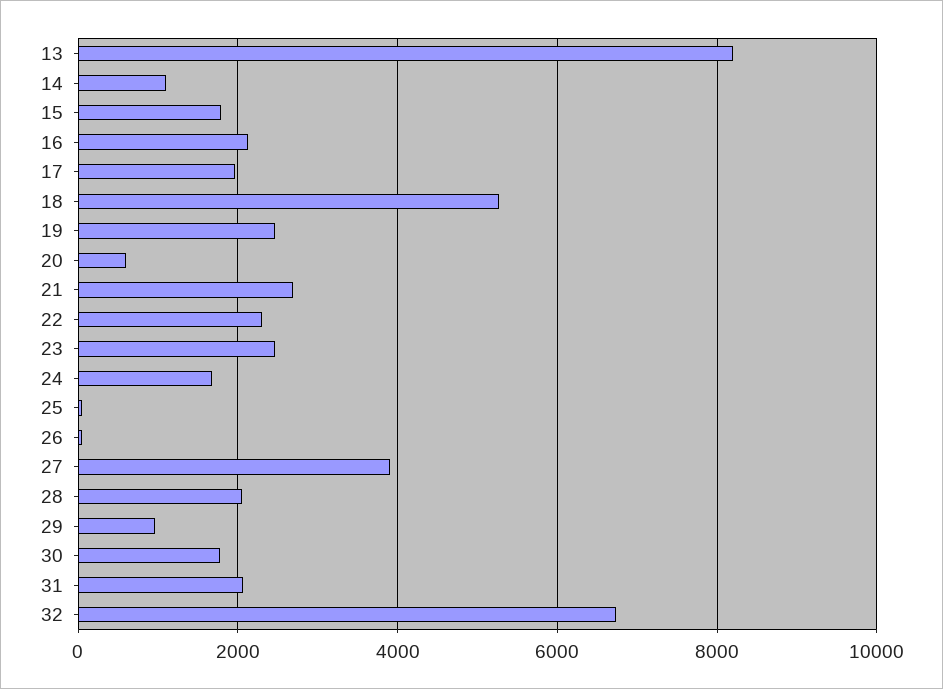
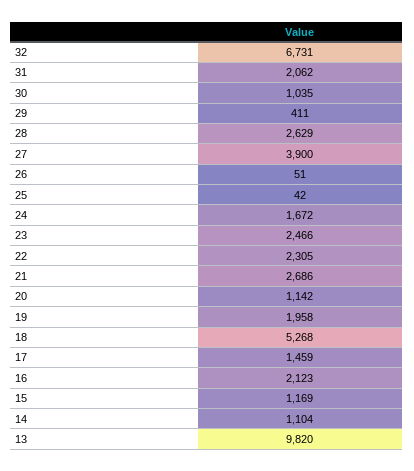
  {
-   "13": 8200,
+   "13": 9820,
    "14": 1104,
-   "15": 1800,
+   "15": 1169,
    "16": 2123,
-   "17": 2000,
+   "17": 1459,
    "18": 5268,
-   "19": 2400,
+   "19": 1958,
-   "20": 600,
+   "20": 1142,
    "21": 2686,
    "22": 2305,
    "23": 2466,
    "24": 1672,
    "25": 42,
    "26": 51,
    "27": 3900,
-   "28": 2000,
+   "28": 2629,
-   "29": 1000,
+   "29": 411,
-   "30": 1800,
+   "30": 1035,
    "31": 2062,
    "32": 6731
  }

